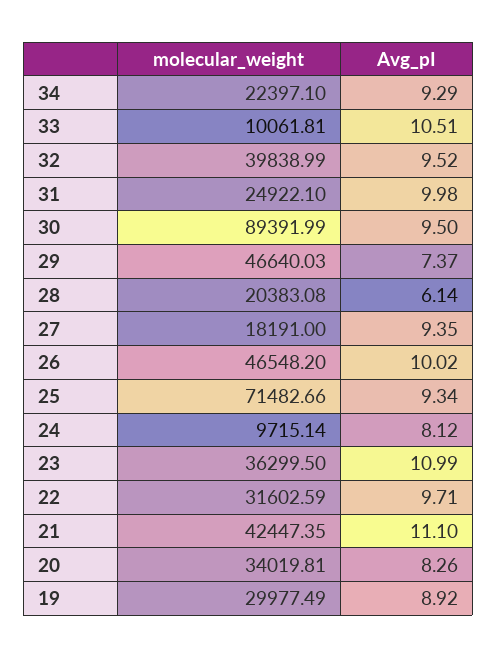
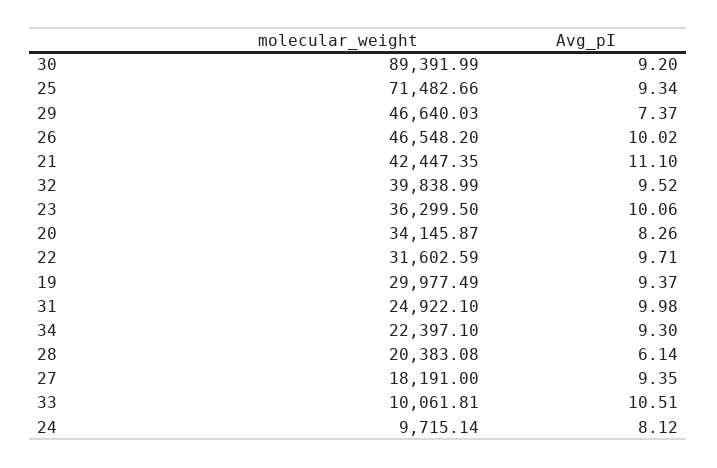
  {
    "molecular_weight": {
      "34": 22397.1,
      "33": 10061.81,
      "32": 39838.99,
      "31": 24922.1,
      "30": 89391.99,
      "29": 46640.03,
      "28": 20383.08,
      "27": 18191,
      "26": 46548.2,
      "25": 71482.66,
      "24": 9715.14,
      "23": 36299.5,
      "22": 31602.59,
      "21": 42447.35,
-     "20": 34019.81,
+     "20": 34145.87,
      "19": 29977.49
    },
    "Avg_pI": {
-     "34": 9.29,
+     "34": 9.3,
      "33": 10.51,
      "32": 9.52,
      "31": 9.98,
-     "30": 9.5,
+     "30": 9.2,
      "29": 7.37,
      "28": 6.14,
      "27": 9.35,
      "26": 10.02,
      "25": 9.34,
      "24": 8.12,
-     "23": 10.99,
+     "23": 10.06,
      "22": 9.71,
      "21": 11.1,
      "20": 8.26,
-     "19": 8.92
+     "19": 9.37
    }
  }

